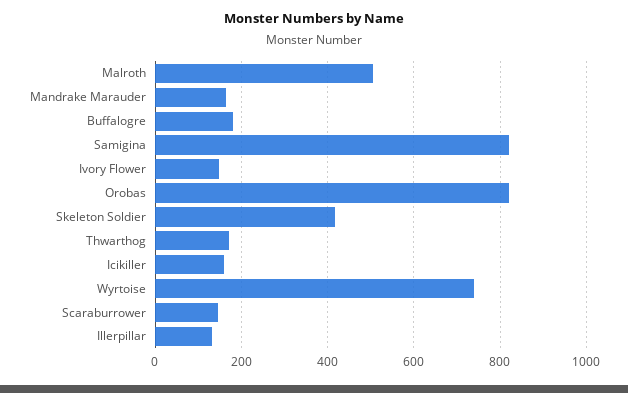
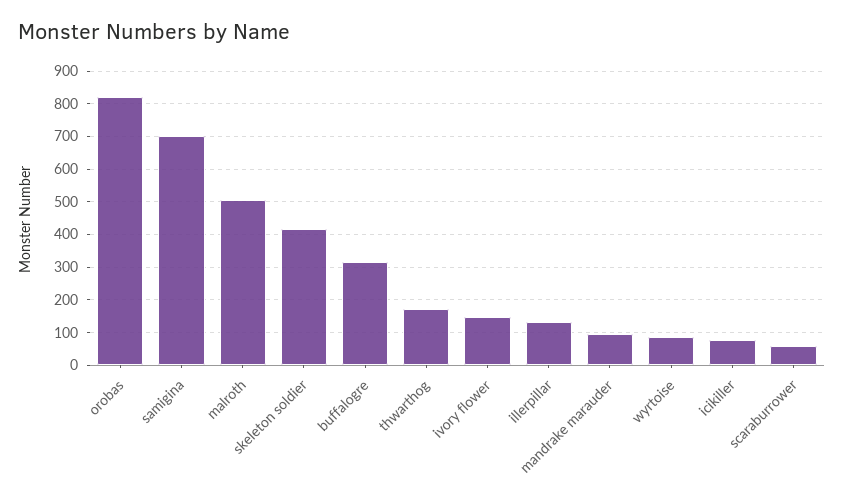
  {
    "Malroth": 500,
-   "Mandrake Marauder": 160,
+   "Mandrake Marauder": 100,
-   "Buffalogre": 180,
+   "Buffalogre": 320,
-   "Samigina": 820,
+   "Samigina": 700,
    "Ivory Flower": 140,
    "Orobas": 820,
    "Skeleton Soldier": 420,
    "Thwarthog": 180,
-   "Icikiller": 160,
+   "Icikiller": 80,
-   "Wyrtoise": 740,
+   "Wyrtoise": 80,
-   "Scaraburrower": 140,
+   "Scaraburrower": 60,
    "Illerpillar": 140
  }

